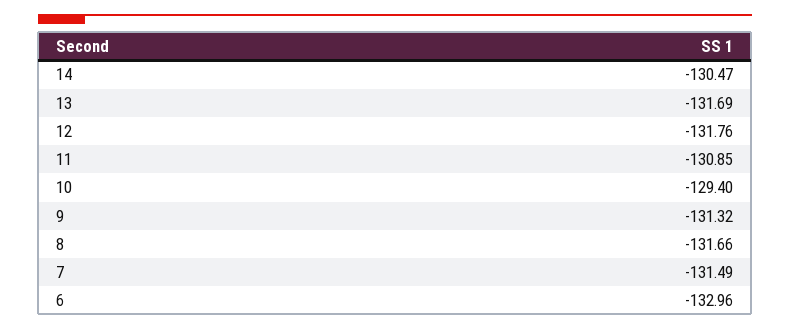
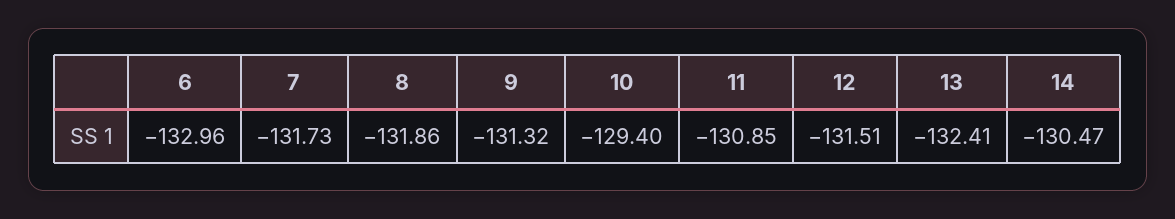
  {
    "14": -130.47,
-   "13": -131.69,
+   "13": -132.41,
-   "12": -131.76,
+   "12": -131.51,
    "11": -130.85,
    "10": -129.4,
    "9": -131.32,
-   "8": -131.66,
+   "8": -131.86,
-   "7": -131.49,
+   "7": -131.73,
    "6": -132.96
  }

